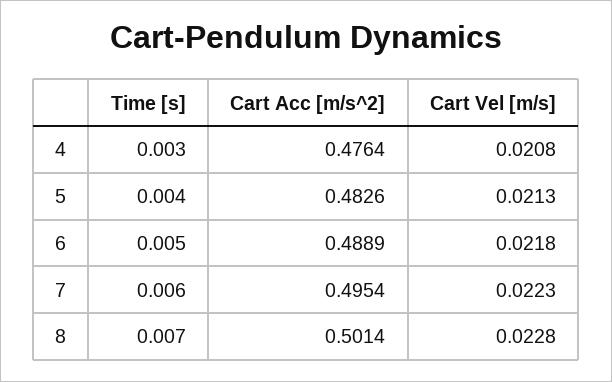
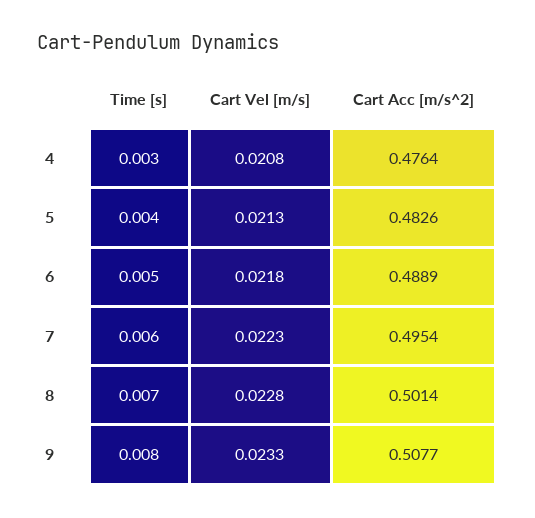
  {
    "Time [s]": {
      "4": 0.003,
      "5": 0.004,
      "6": 0.005,
      "7": 0.006,
-     "8": 0.007
+     "8": 0.007,
+     "9": 0.008
    },
    "Cart Acc [m/s^2]": {
      "4": 0.4764,
      "5": 0.4826,
      "6": 0.4889,
      "7": 0.4954,
-     "8": 0.5014
+     "8": 0.5014,
+     "9": 0.5077
    },
    "Cart Vel [m/s]": {
      "4": 0.0208,
      "5": 0.0213,
      "6": 0.0218,
      "7": 0.0223,
-     "8": 0.0228
+     "8": 0.0228,
+     "9": 0.0233
    }
  }

